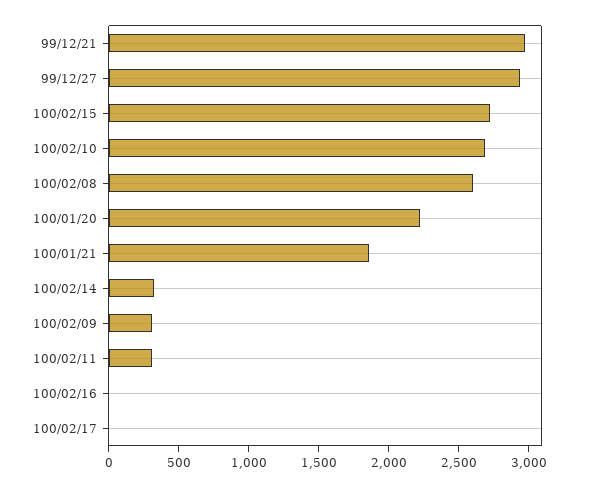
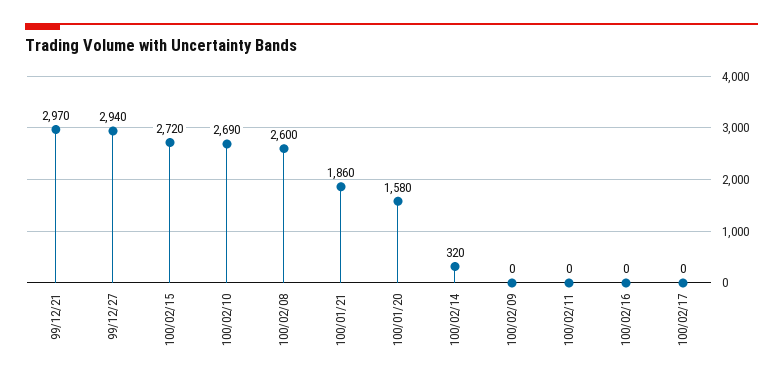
  {
    "99/12/21": 2970,
    "99/12/27": 2940,
    "100/02/15": 2720,
    "100/02/10": 2690,
    "100/02/08": 2600,
-   "100/01/20": 2200,
+   "100/01/20": 1580,
    "100/01/21": 1860,
    "100/02/14": 320,
-   "100/02/09": 300,
+   "100/02/09": 0,
-   "100/02/11": 300,
+   "100/02/11": 0,
    "100/02/16": 0,
    "100/02/17": 0
  }

